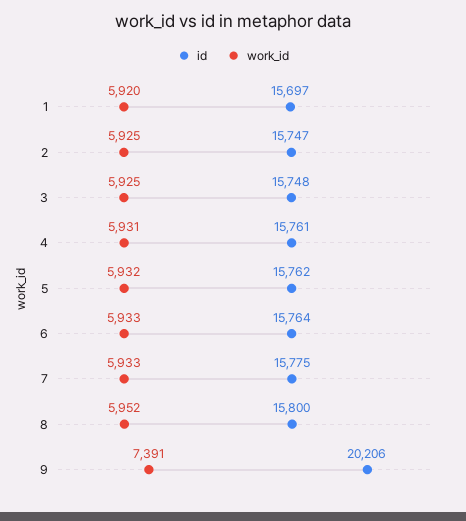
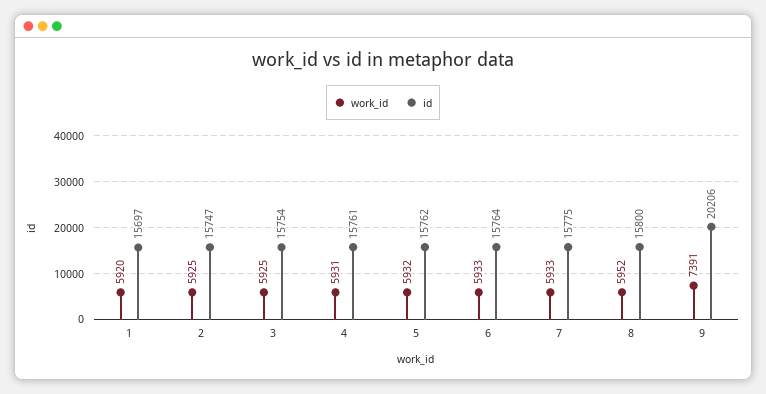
  {
    "id": {
      "1": 15697,
      "2": 15747,
-     "3": 15748,
+     "3": 15754,
      "4": 15761,
      "5": 15762,
      "6": 15764,
      "7": 15775,
      "8": 15800,
      "9": 20206
    },
    "work_id": {
      "1": 5920,
      "2": 5925,
      "3": 5925,
      "4": 5931,
      "5": 5932,
      "6": 5933,
      "7": 5933,
      "8": 5952,
      "9": 7391
    }
  }

